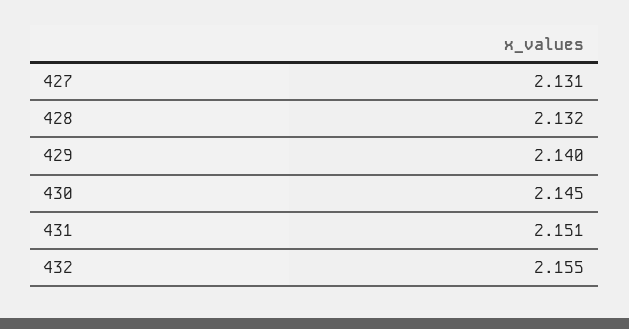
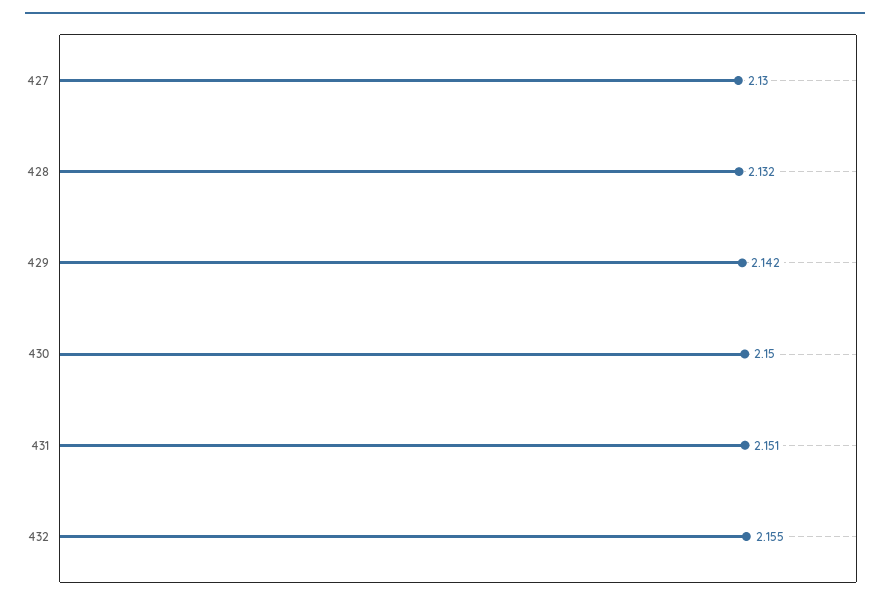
  {
-   "427": 2.131,
+   "427": 2.13,
    "428": 2.132,
-   "429": 2.14,
+   "429": 2.142,
-   "430": 2.145,
+   "430": 2.15,
    "431": 2.151,
    "432": 2.155
  }

